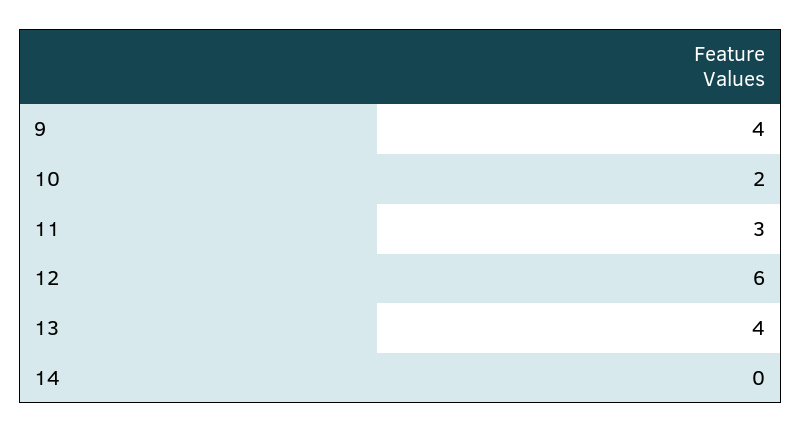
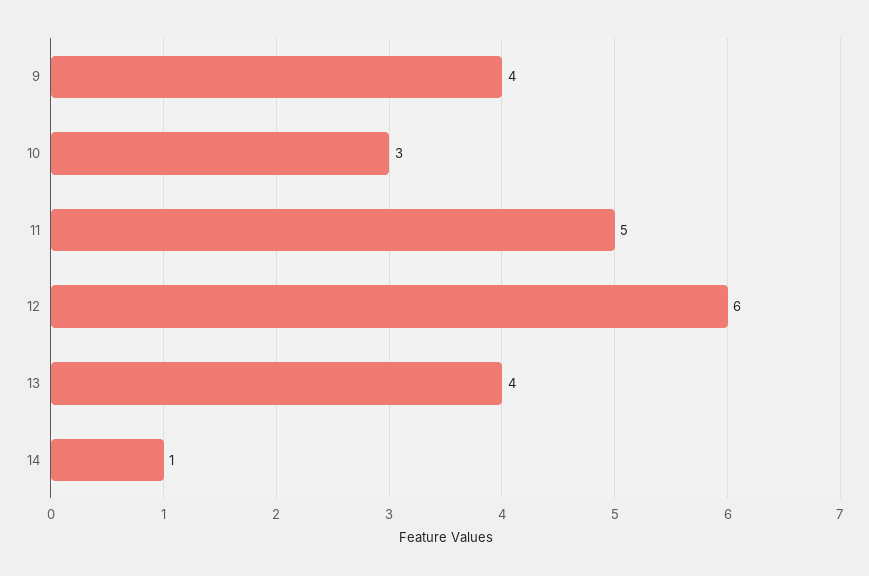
  {
    "9": 4,
-   "10": 2,
+   "10": 3,
-   "11": 3,
+   "11": 5,
    "12": 6,
    "13": 4,
-   "14": 0
+   "14": 1
  }

